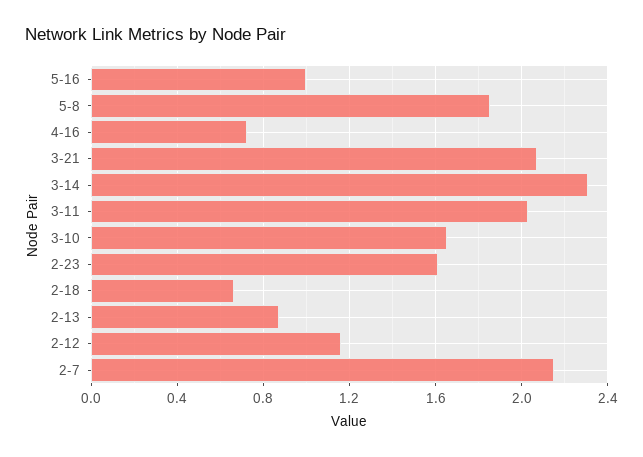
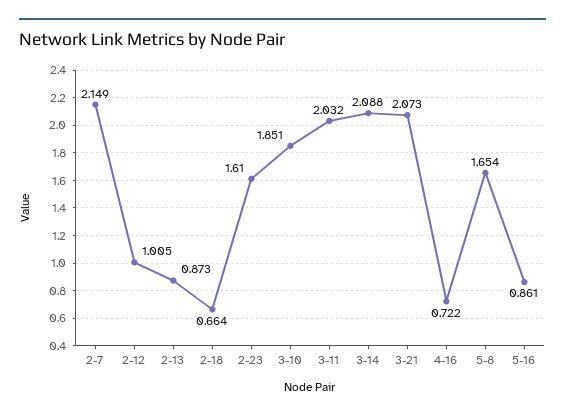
  {
-   "5-16": 1,
+   "5-16": 0.861,
-   "5-8": 1.85,
+   "5-8": 1.654,
    "4-16": 0.722,
    "3-21": 2.073,
-   "3-14": 2.3,
+   "3-14": 2.088,
    "3-11": 2.032,
-   "3-10": 1.65,
+   "3-10": 1.851,
    "2-23": 1.61,
    "2-18": 0.664,
    "2-13": 0.873,
-   "2-12": 1.15,
+   "2-12": 1.005,
    "2-7": 2.149
  }

